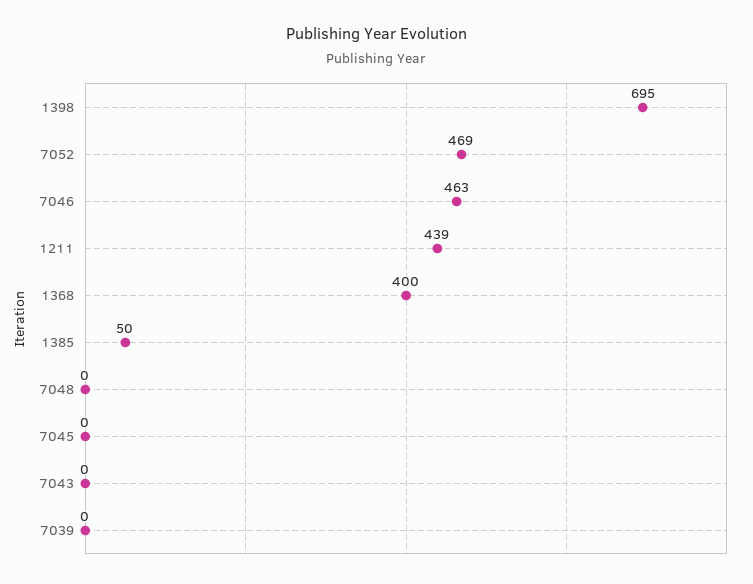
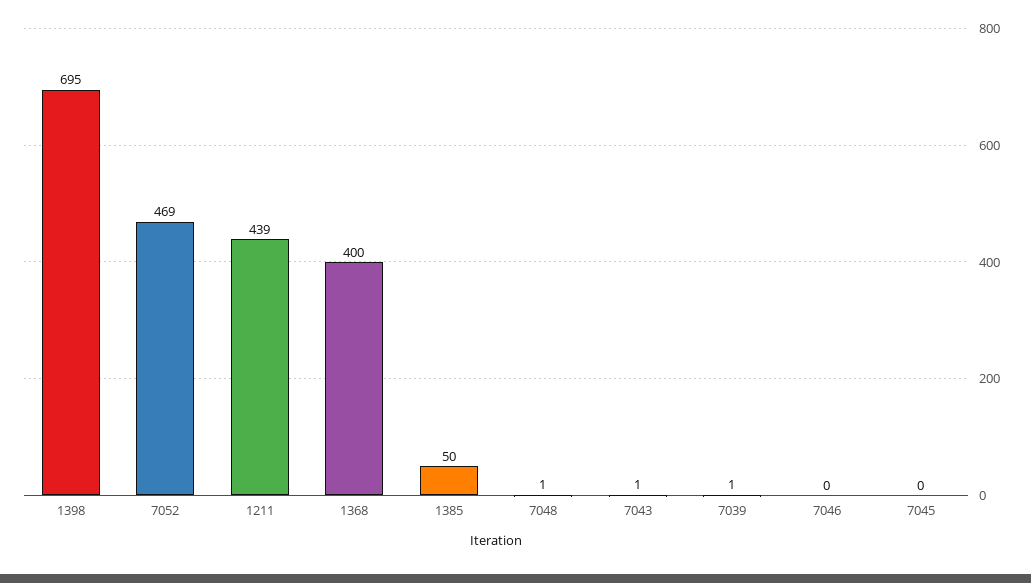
  {
    "1398": 695,
    "7052": 469,
-   "7046": 463,
+   "7046": 0,
    "1211": 439,
    "1368": 400,
    "1385": 50,
-   "7048": 0,
+   "7048": 1,
    "7045": 0,
-   "7043": 0,
+   "7043": 1,
-   "7039": 0
+   "7039": 1
  }

